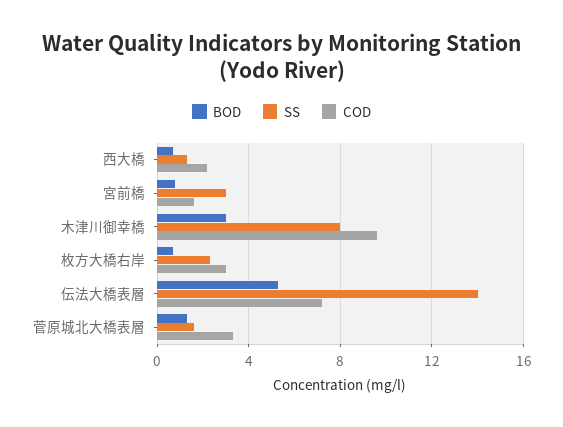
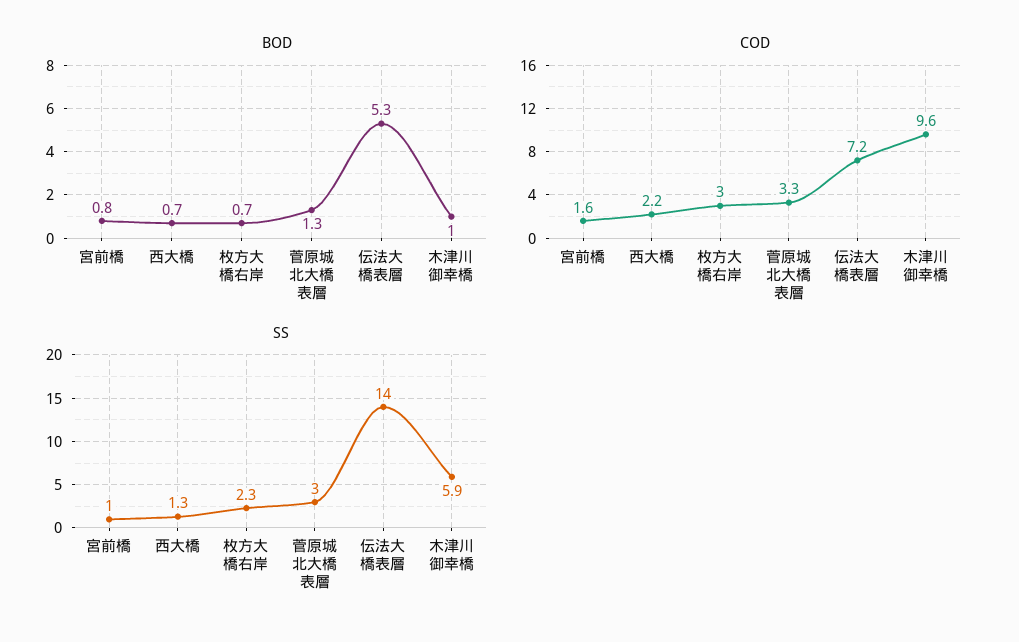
  {
    "BOD": {
      "西大橋": 0.7,
      "宮前橋": 0.8,
-     "木津川御幸橋": 3,
+     "木津川御幸橋": 1,
      "枚方大橋右岸": 0.7,
      "伝法大橋表層": 5.3,
      "菅原城北大橋表層": 1.3
    },
    "SS": {
      "西大橋": 1.3,
-     "宮前橋": 3,
+     "宮前橋": 1,
-     "木津川御幸橋": 8,
+     "木津川御幸橋": 5.9,
      "枚方大橋右岸": 2.3,
      "伝法大橋表層": 14,
-     "菅原城北大橋表層": 1.5
+     "菅原城北大橋表層": 3
    },
    "COD": {
      "西大橋": 2.2,
      "宮前橋": 1.6,
      "木津川御幸橋": 9.6,
      "枚方大橋右岸": 3,
      "伝法大橋表層": 7.2,
      "菅原城北大橋表層": 3.3
    }
  }

